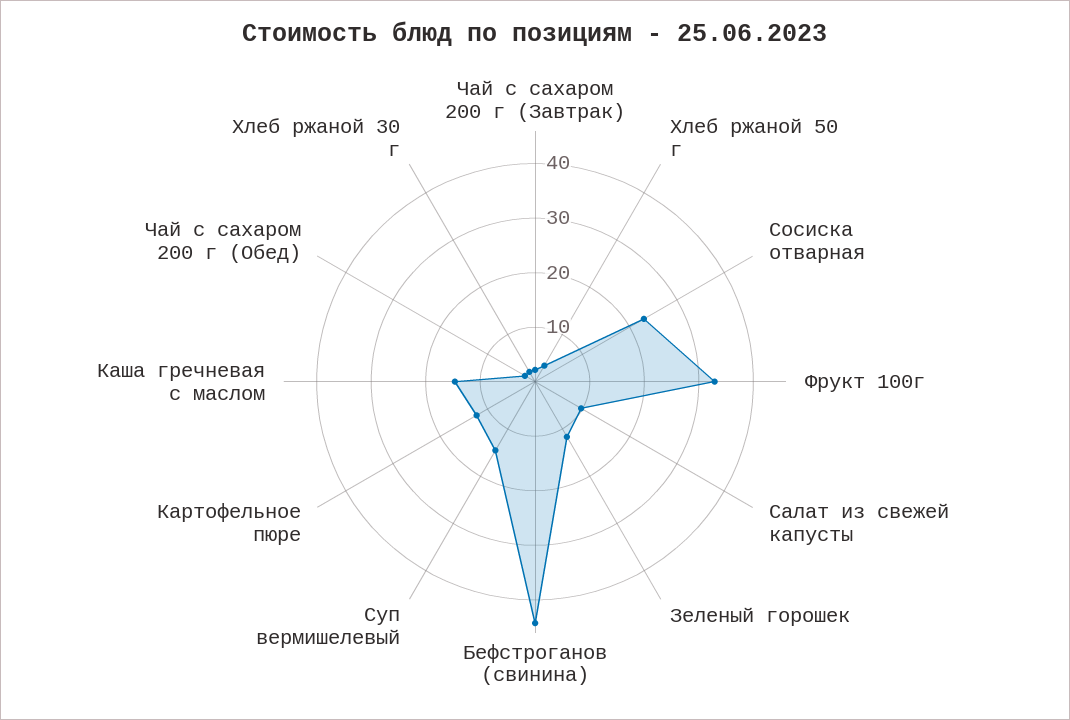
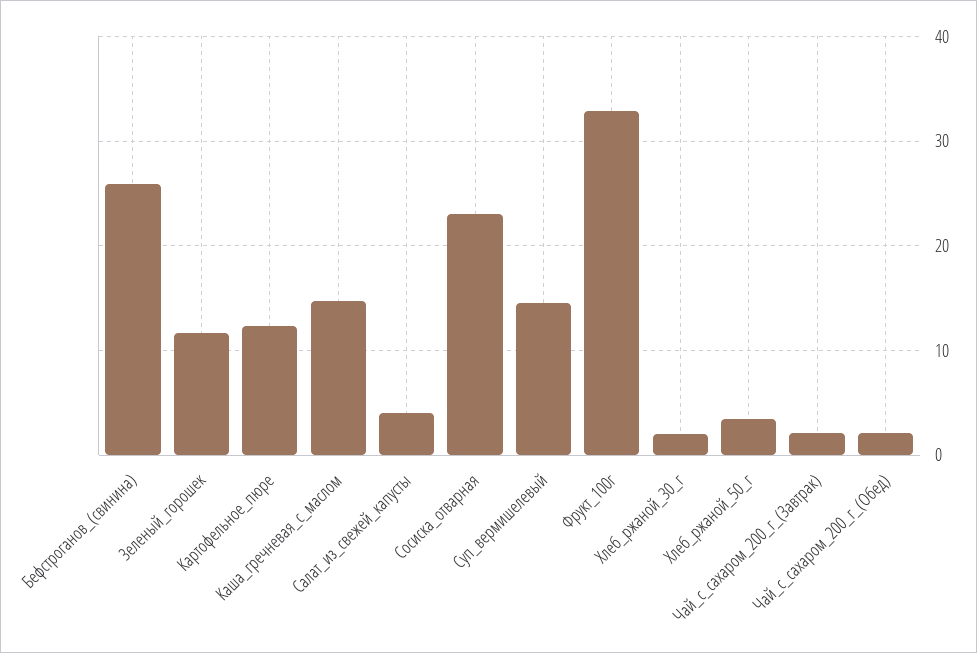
  {
    "Чай с сахаром 200 г (Завтрак)": 2,
    "Хлеб ржаной 50 г": 3,
    "Сосиска отварная": 23,
    "Фрукт 100г": 33,
-   "Салат из свежей капусты": 10,
+   "Салат из свежей капусты": 4,
    "Зеленый горошек": 12,
-   "Бефстроганов (свинина)": 44,
+   "Бефстроганов (свинина)": 26,
    "Суп вермишелевый": 15,
    "Картофельное пюре": 12,
    "Каша гречневая с маслом": 15,
    "Чай с сахаром 200 г (Обед)": 2,
    "Хлеб ржаной 30 г": 2
  }

